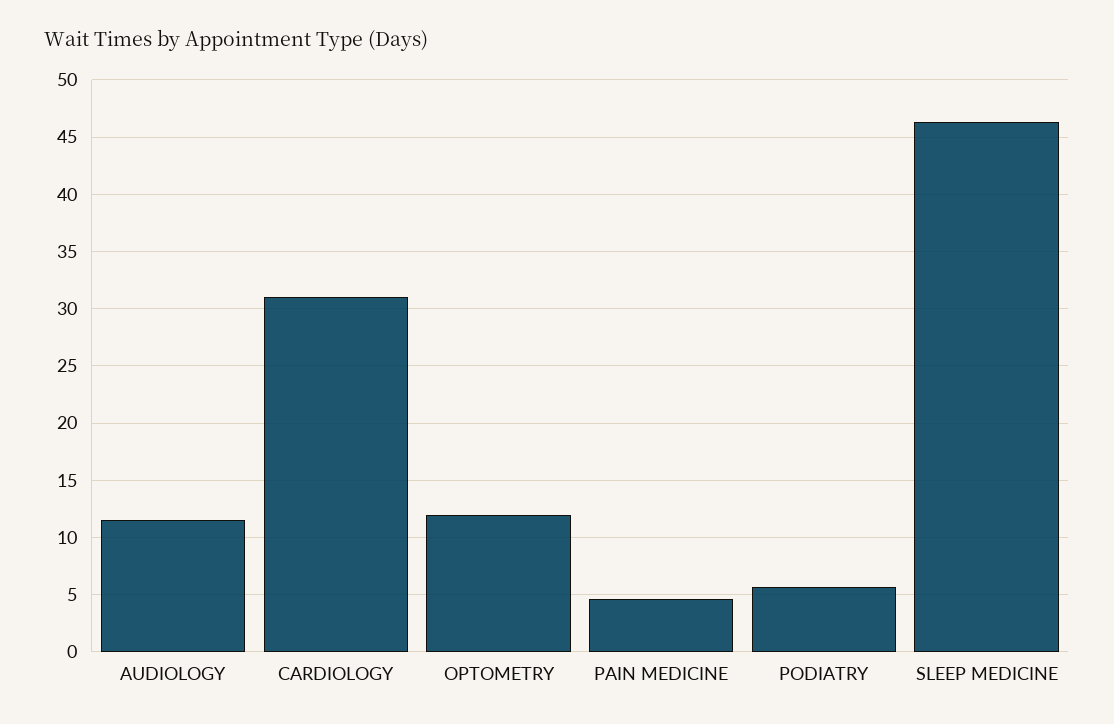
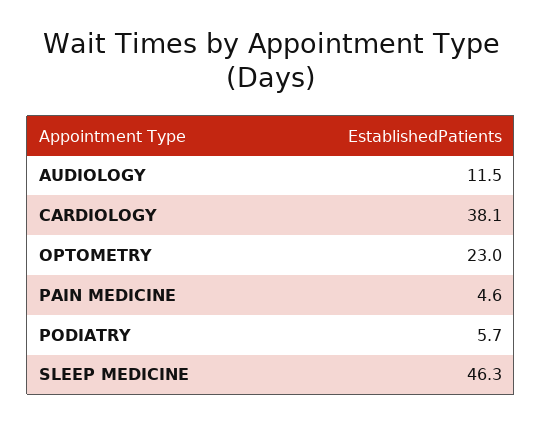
  {
    "AUDIOLOGY": 11.5,
-   "CARDIOLOGY": 31,
+   "CARDIOLOGY": 38.1,
-   "OPTOMETRY": 12,
+   "OPTOMETRY": 23,
    "PAIN MEDICINE": 4.6,
    "PODIATRY": 5.7,
    "SLEEP MEDICINE": 46.3
  }

